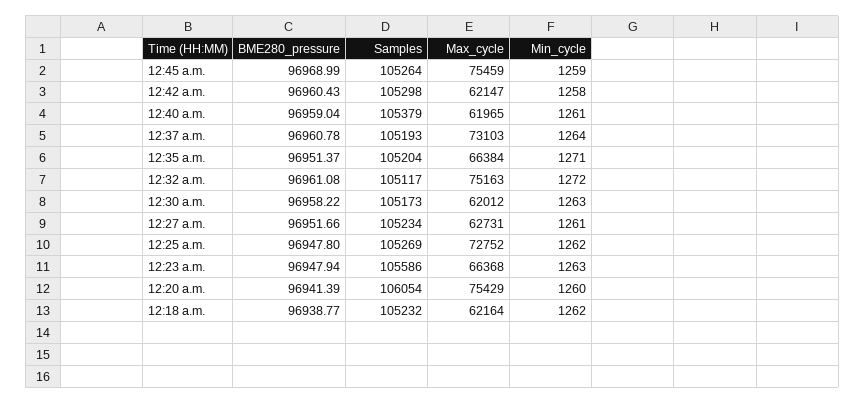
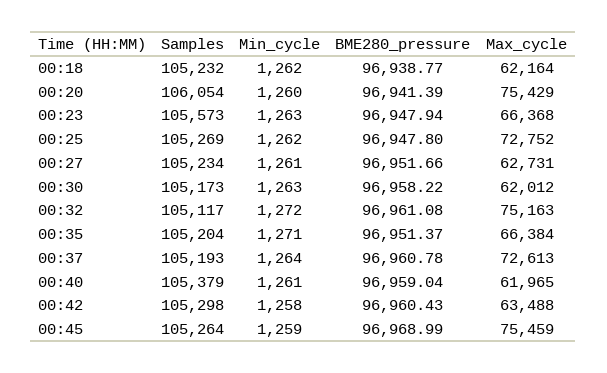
  {
    "BME280_pressure": {
      "12:45 a.m.": 96968.99,
      "12:42 a.m.": 96960.43,
      "12:40 a.m.": 96959.04,
      "12:37 a.m.": 96960.78,
      "12:35 a.m.": 96951.37,
      "12:32 a.m.": 96961.08,
      "12:30 a.m.": 96958.22,
      "12:27 a.m.": 96951.66,
      "12:25 a.m.": 96947.8,
      "12:23 a.m.": 96947.94,
      "12:20 a.m.": 96941.39,
      "12:18 a.m.": 96938.77
    },
    "Samples": {
      "12:45 a.m.": 105264,
      "12:42 a.m.": 105298,
      "12:40 a.m.": 105379,
      "12:37 a.m.": 105193,
      "12:35 a.m.": 105204,
      "12:32 a.m.": 105117,
      "12:30 a.m.": 105173,
      "12:27 a.m.": 105234,
      "12:25 a.m.": 105269,
-     "12:23 a.m.": 105586,
+     "12:23 a.m.": 105573,
      "12:20 a.m.": 106054,
      "12:18 a.m.": 105232
    },
    "Max_cycle": {
      "12:45 a.m.": 75459,
-     "12:42 a.m.": 62147,
+     "12:42 a.m.": 63488,
      "12:40 a.m.": 61965,
-     "12:37 a.m.": 73103,
+     "12:37 a.m.": 72613,
      "12:35 a.m.": 66384,
      "12:32 a.m.": 75163,
      "12:30 a.m.": 62012,
      "12:27 a.m.": 62731,
      "12:25 a.m.": 72752,
      "12:23 a.m.": 66368,
      "12:20 a.m.": 75429,
      "12:18 a.m.": 62164
    },
    "Min_cycle": {
      "12:45 a.m.": 1259,
      "12:42 a.m.": 1258,
      "12:40 a.m.": 1261,
      "12:37 a.m.": 1264,
      "12:35 a.m.": 1271,
      "12:32 a.m.": 1272,
      "12:30 a.m.": 1263,
      "12:27 a.m.": 1261,
      "12:25 a.m.": 1262,
      "12:23 a.m.": 1263,
      "12:20 a.m.": 1260,
      "12:18 a.m.": 1262
    }
  }

